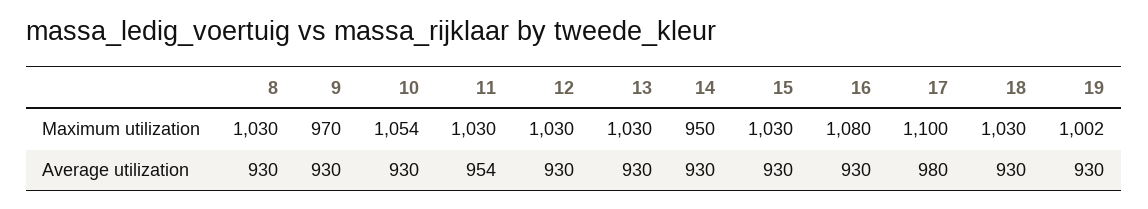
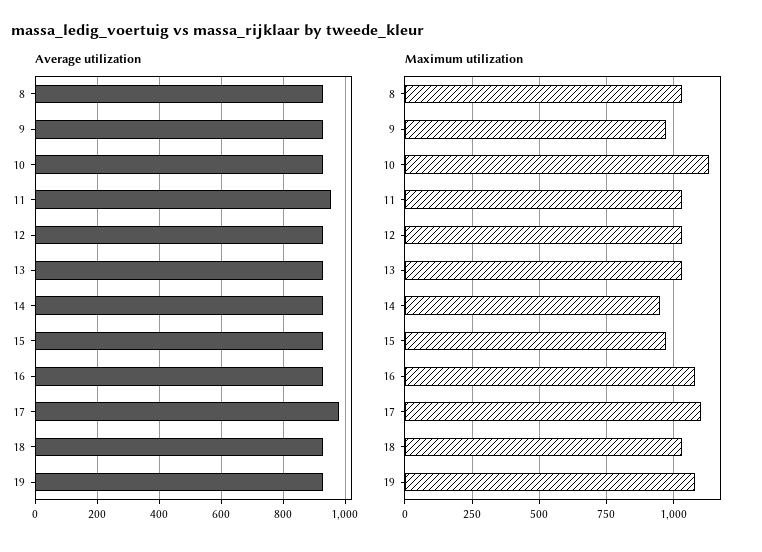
  {
    "Maximum utilization": {
      "8": 1030,
      "9": 970,
-     "10": 1054,
+     "10": 1125,
      "11": 1030,
      "12": 1030,
      "13": 1030,
      "14": 950,
-     "15": 1030,
+     "15": 975,
      "16": 1080,
      "17": 1100,
      "18": 1030,
-     "19": 1002
+     "19": 1075
    },
    "Average utilization": {
      "8": 930,
      "9": 930,
      "10": 930,
      "11": 954,
      "12": 930,
      "13": 930,
      "14": 930,
      "15": 930,
      "16": 930,
      "17": 980,
      "18": 930,
      "19": 930
    }
  }

